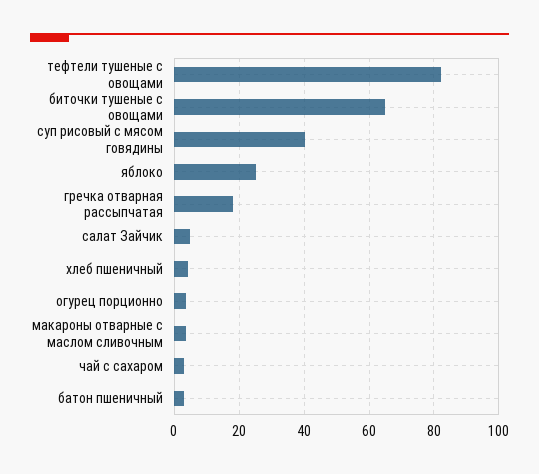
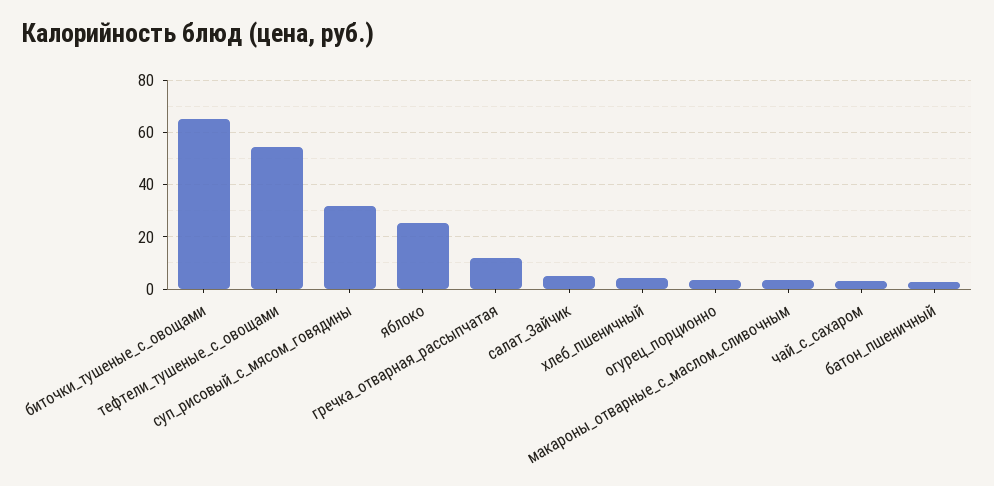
  {
-   "тефтели тушеные с овощами": 82,
+   "тефтели тушеные с овощами": 55,
    "биточки тушеные с овощами": 66,
-   "суп рисовый с мясом говядины": 40,
+   "суп рисовый с мясом говядины": 32.5,
    "яблоко": 26,
-   "гречка отварная рассыпчатая": 18,
+   "гречка отварная рассыпчатая": 12.5,
    "салат Зайчик": 4,
    "хлеб пшеничный": 4,
    "огурец порционно": 4,
    "макароны отварные с маслом сливочным": 4,
    "чай с сахаром": 4,
    "батон пшеничный": 2
  }

